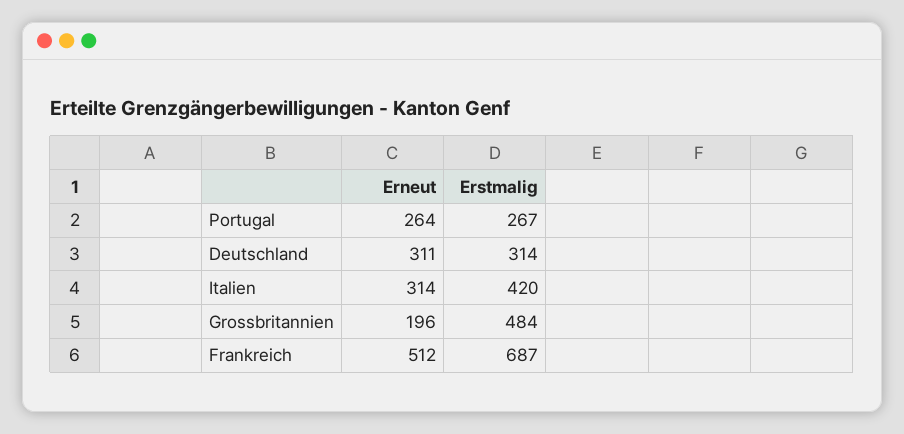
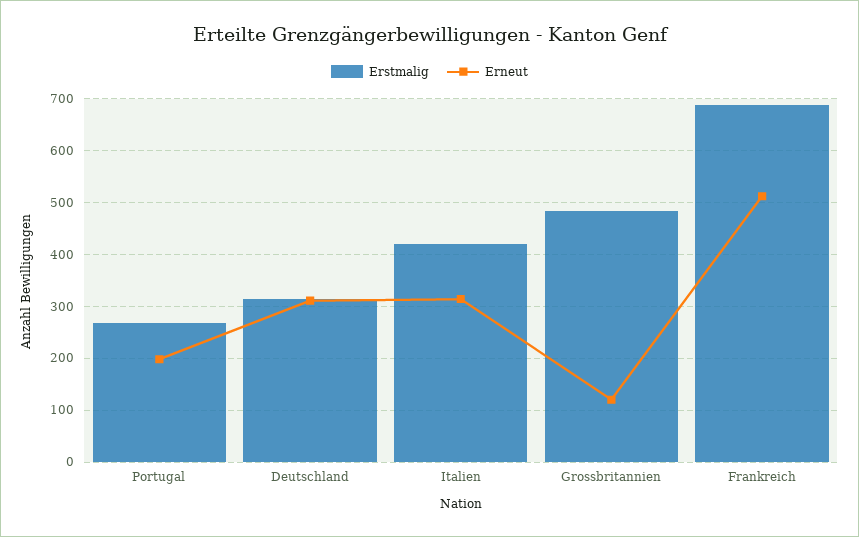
  {
    "Erneut": {
-     "Portugal": 264,
+     "Portugal": 200,
      "Deutschland": 311,
      "Italien": 314,
-     "Grossbritannien": 196,
+     "Grossbritannien": 120,
      "Frankreich": 512
    },
    "Erstmalig": {
      "Portugal": 267,
      "Deutschland": 314,
      "Italien": 420,
      "Grossbritannien": 484,
      "Frankreich": 687
    }
  }

